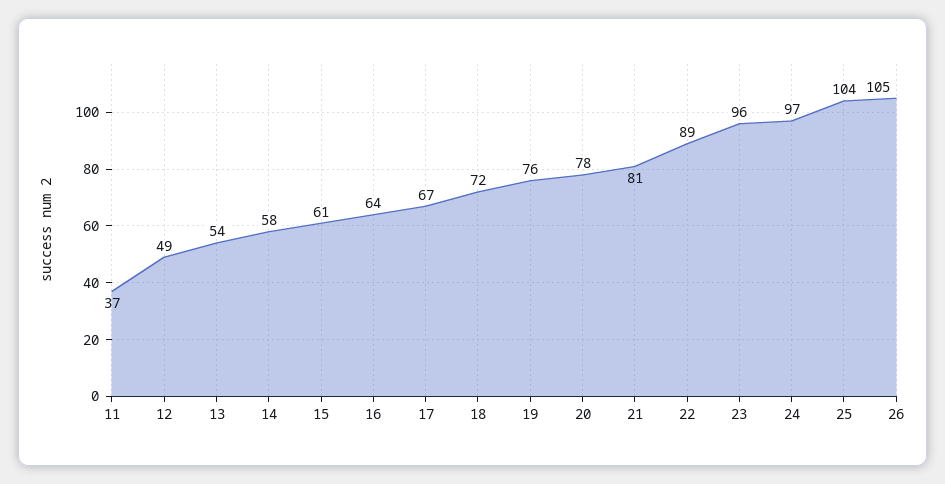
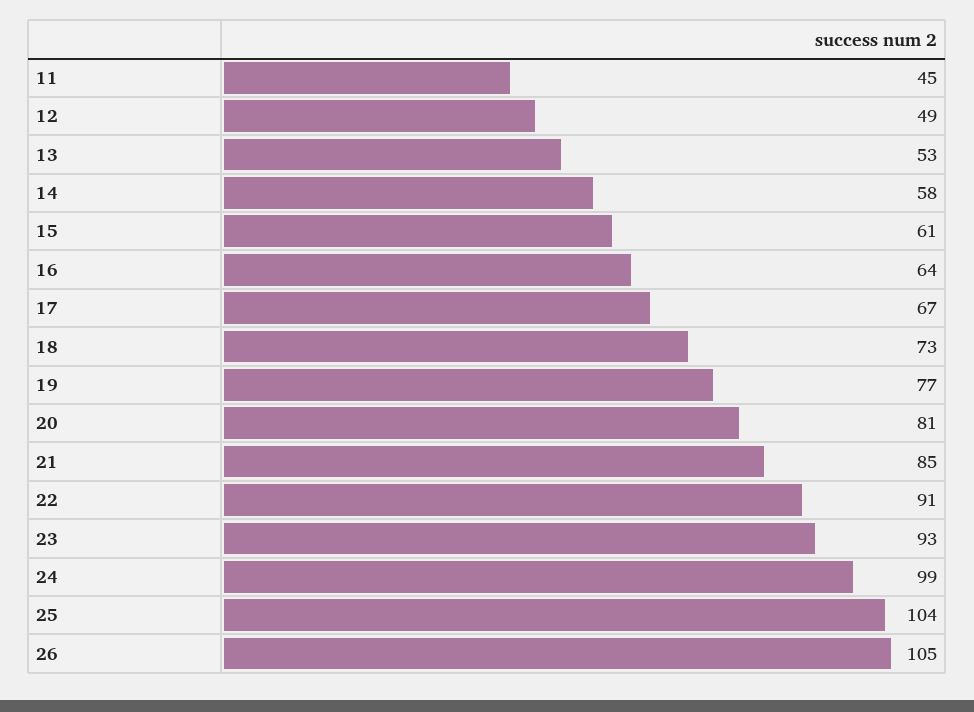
  {
-   "11": 37,
+   "11": 45,
    "12": 49,
-   "13": 54,
+   "13": 53,
    "14": 58,
    "15": 61,
    "16": 64,
    "17": 67,
-   "18": 72,
+   "18": 73,
-   "19": 76,
+   "19": 77,
-   "20": 78,
+   "20": 81,
-   "21": 81,
+   "21": 85,
-   "22": 89,
+   "22": 91,
-   "23": 96,
+   "23": 93,
-   "24": 97,
+   "24": 99,
    "25": 104,
    "26": 105
  }

